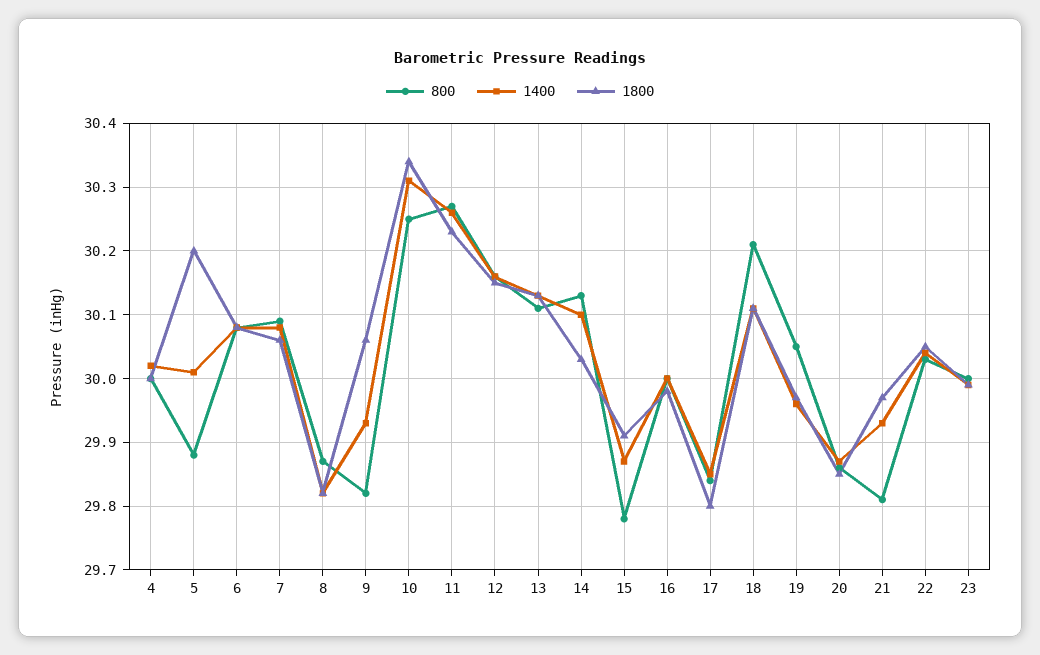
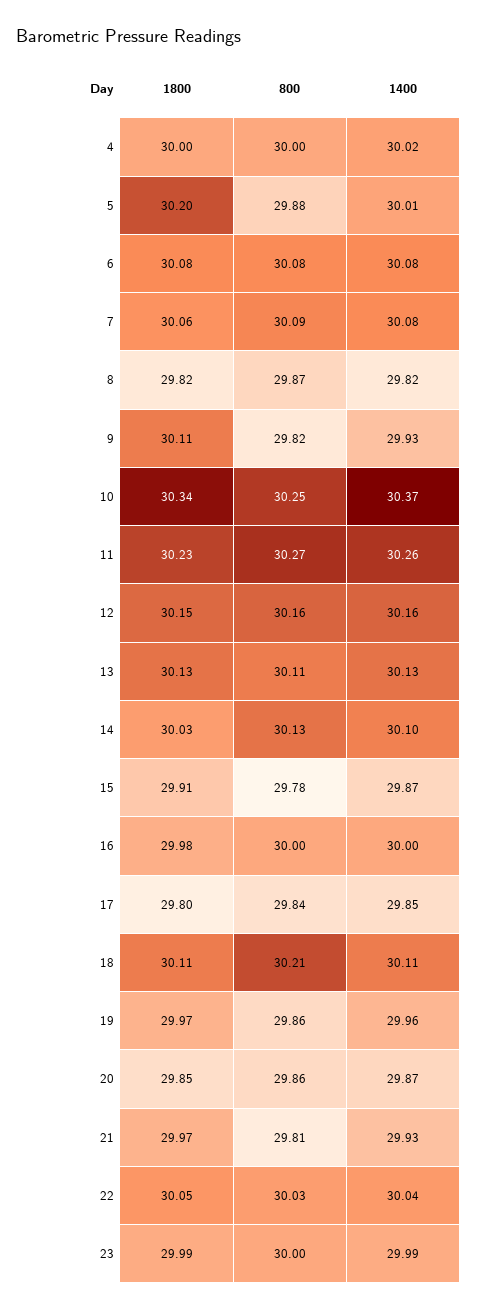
  {
    "800": {
      "4": 30,
      "5": 29.88,
      "6": 30.08,
      "7": 30.09,
      "8": 29.87,
      "9": 29.82,
      "10": 30.25,
      "11": 30.27,
      "12": 30.16,
      "13": 30.11,
      "14": 30.13,
      "15": 29.78,
      "16": 30,
      "17": 29.84,
      "18": 30.21,
-     "19": 30.05,
+     "19": 29.86,
      "20": 29.86,
      "21": 29.81,
      "22": 30.03,
      "23": 30
    },
    "1400": {
      "4": 30.02,
      "5": 30.01,
      "6": 30.08,
      "7": 30.08,
      "8": 29.82,
      "9": 29.93,
-     "10": 30.31,
+     "10": 30.37,
      "11": 30.26,
      "12": 30.16,
      "13": 30.13,
      "14": 30.1,
      "15": 29.87,
      "16": 30,
      "17": 29.85,
      "18": 30.11,
      "19": 29.96,
      "20": 29.87,
      "21": 29.93,
      "22": 30.04,
      "23": 29.99
    },
    "1800": {
      "4": 30,
      "5": 30.2,
      "6": 30.08,
      "7": 30.06,
      "8": 29.82,
-     "9": 30.06,
+     "9": 30.11,
      "10": 30.34,
      "11": 30.23,
      "12": 30.15,
      "13": 30.13,
      "14": 30.03,
      "15": 29.91,
      "16": 29.98,
      "17": 29.8,
      "18": 30.11,
      "19": 29.97,
      "20": 29.85,
      "21": 29.97,
      "22": 30.05,
      "23": 29.99
    }
  }

